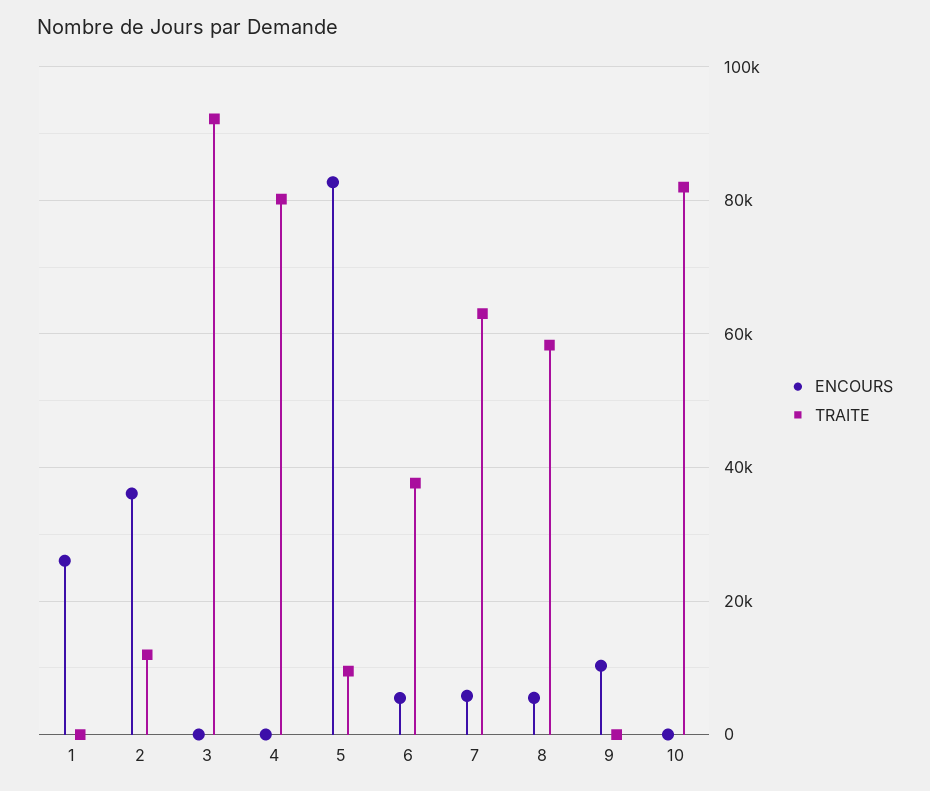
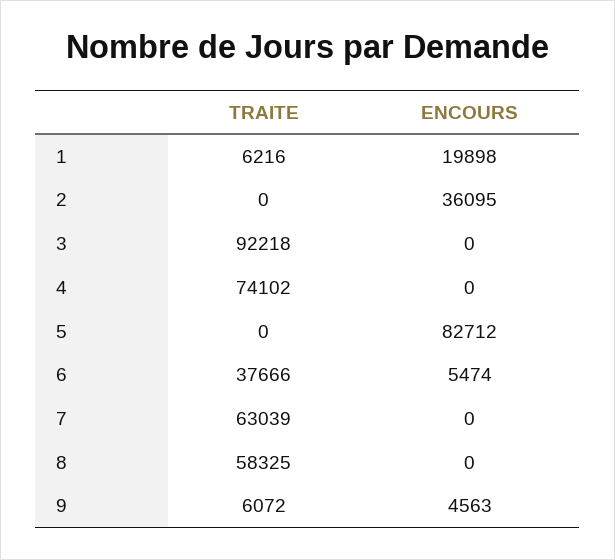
  {
    "ENCOURS": {
-     "1": 26000,
+     "1": 19898,
      "2": 36095,
      "3": 0,
      "4": 0,
      "5": 82712,
      "6": 5474,
-     "7": 6000,
+     "7": 0,
-     "8": 6000,
+     "8": 0,
-     "9": 10000,
+     "9": 4563
-     "10": 0
    },
    "TRAITE": {
-     "1": 0,
+     "1": 6216,
-     "2": 12000,
+     "2": 0,
      "3": 92218,
-     "4": 80000,
+     "4": 74102,
-     "5": 10000,
+     "5": 0,
      "6": 37666,
      "7": 63039,
      "8": 58325,
-     "9": 0,
+     "9": 6072
-     "10": 82000
    }
  }

